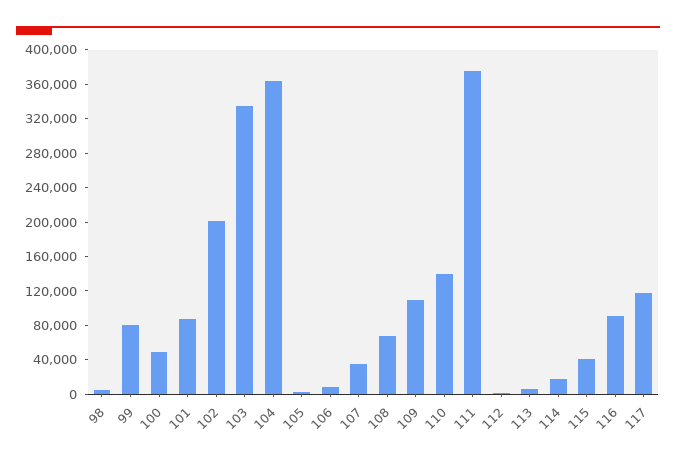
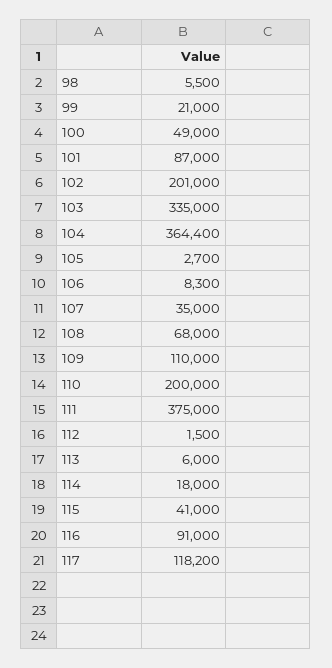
  {
    "98": 5500,
-   "99": 80000,
+   "99": 21000,
    "100": 49000,
    "101": 87000,
    "102": 201000,
    "103": 335000,
    "104": 364400,
    "105": 2700,
    "106": 8300,
    "107": 35000,
    "108": 68000,
    "109": 110000,
-   "110": 140000,
+   "110": 200000,
    "111": 375000,
    "112": 1500,
    "113": 6000,
    "114": 18000,
    "115": 41000,
    "116": 91000,
    "117": 118200
  }

